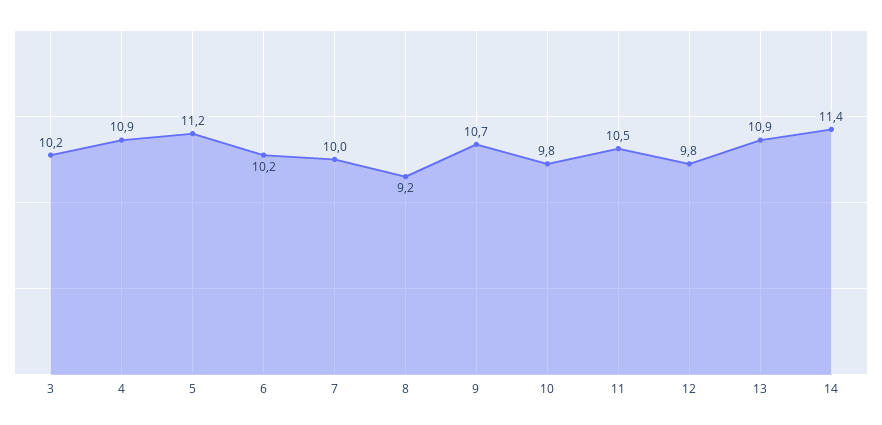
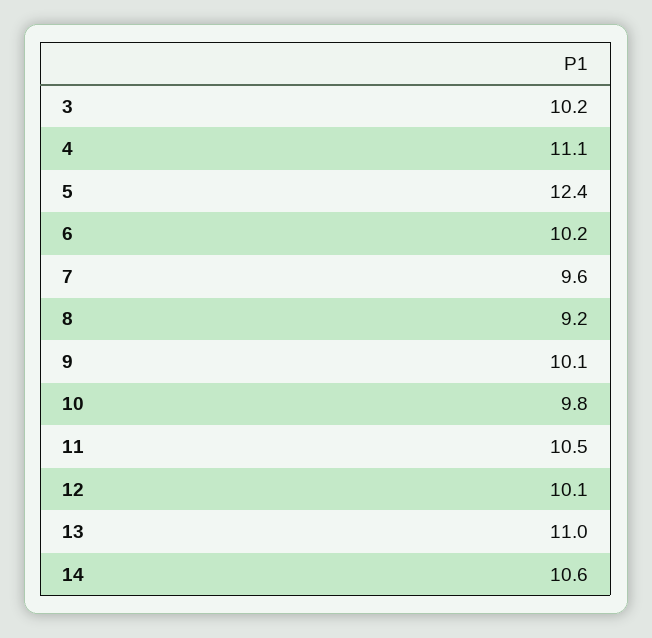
  {
    "3": 10.2,
-   "4": 10.9,
+   "4": 11.1,
-   "5": 11.2,
+   "5": 12.4,
    "6": 10.2,
-   "7": 10,
+   "7": 9.6,
    "8": 9.2,
-   "9": 10.7,
+   "9": 10.1,
    "10": 9.8,
    "11": 10.5,
-   "12": 9.8,
+   "12": 10.1,
-   "13": 10.9,
+   "13": 11,
-   "14": 11.4
+   "14": 10.6
  }

